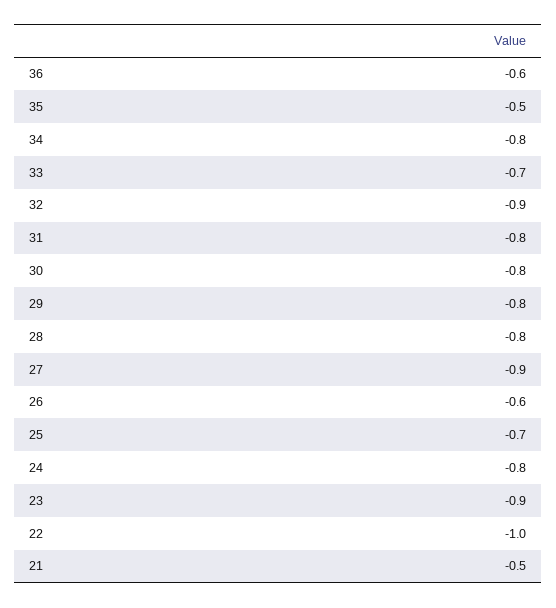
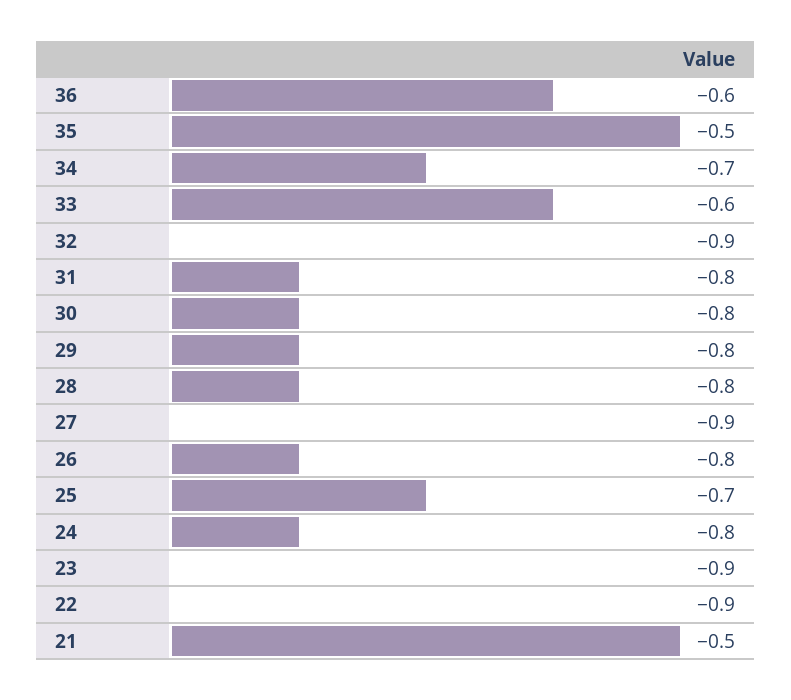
  {
    "36": -0.6,
    "35": -0.5,
-   "34": -0.8,
+   "34": -0.7,
-   "33": -0.7,
+   "33": -0.6,
    "32": -0.9,
    "31": -0.8,
    "30": -0.8,
    "29": -0.8,
    "28": -0.8,
    "27": -0.9,
-   "26": -0.6,
+   "26": -0.8,
    "25": -0.7,
    "24": -0.8,
    "23": -0.9,
-   "22": -1,
+   "22": -0.9,
    "21": -0.5
  }

